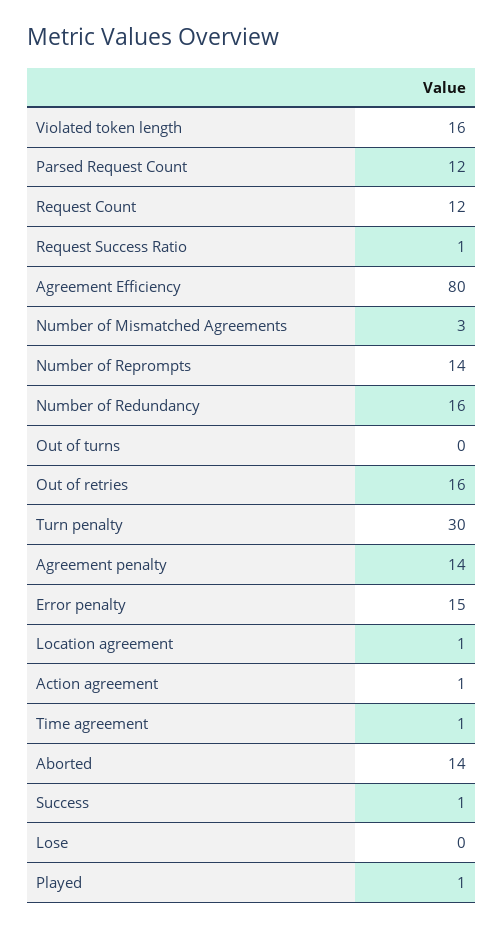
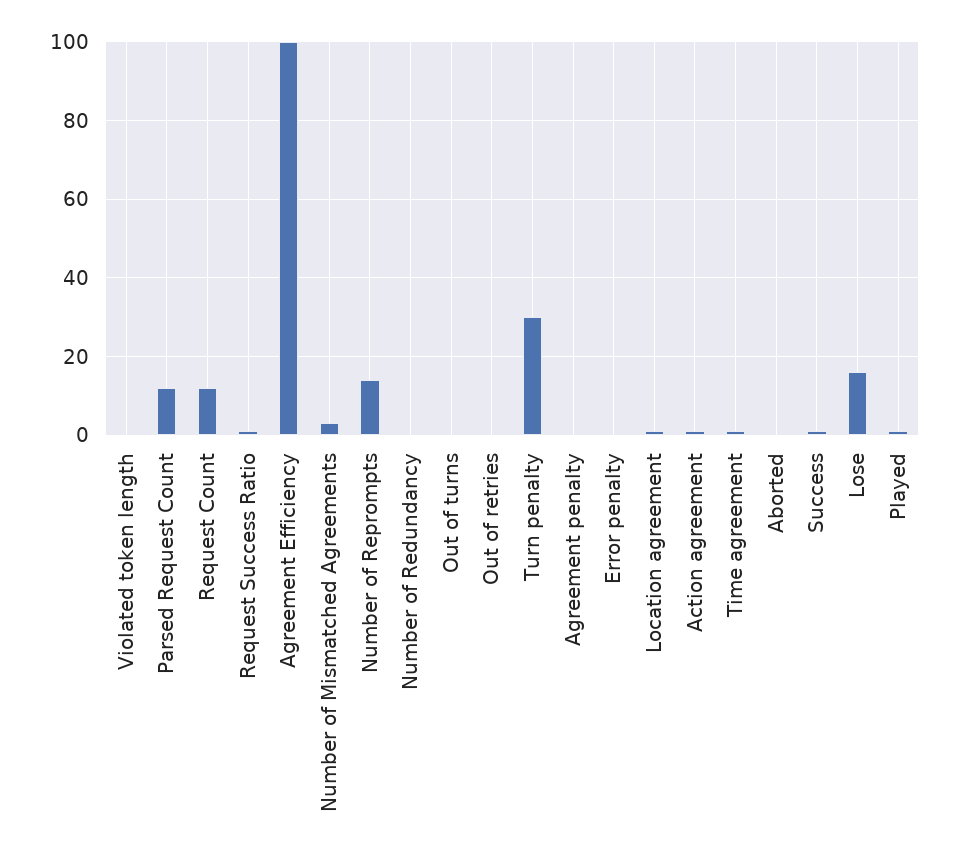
  {
-   "Violated token length": 16,
+   "Violated token length": 0,
    "Parsed Request Count": 12,
    "Request Count": 12,
    "Request Success Ratio": 1,
-   "Agreement Efficiency": 80,
+   "Agreement Efficiency": 100,
    "Number of Mismatched Agreements": 3,
    "Number of Reprompts": 14,
-   "Number of Redundancy": 16,
+   "Number of Redundancy": 0,
    "Out of turns": 0,
-   "Out of retries": 16,
+   "Out of retries": 0,
    "Turn penalty": 30,
-   "Agreement penalty": 14,
+   "Agreement penalty": 0,
-   "Error penalty": 15,
+   "Error penalty": 0,
    "Location agreement": 1,
    "Action agreement": 1,
    "Time agreement": 1,
-   "Aborted": 14,
+   "Aborted": 0,
    "Success": 1,
-   "Lose": 0,
+   "Lose": 15,
    "Played": 1
  }

